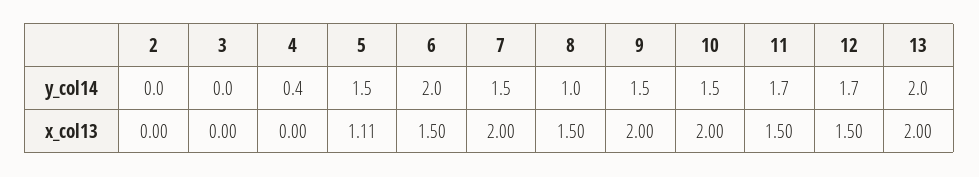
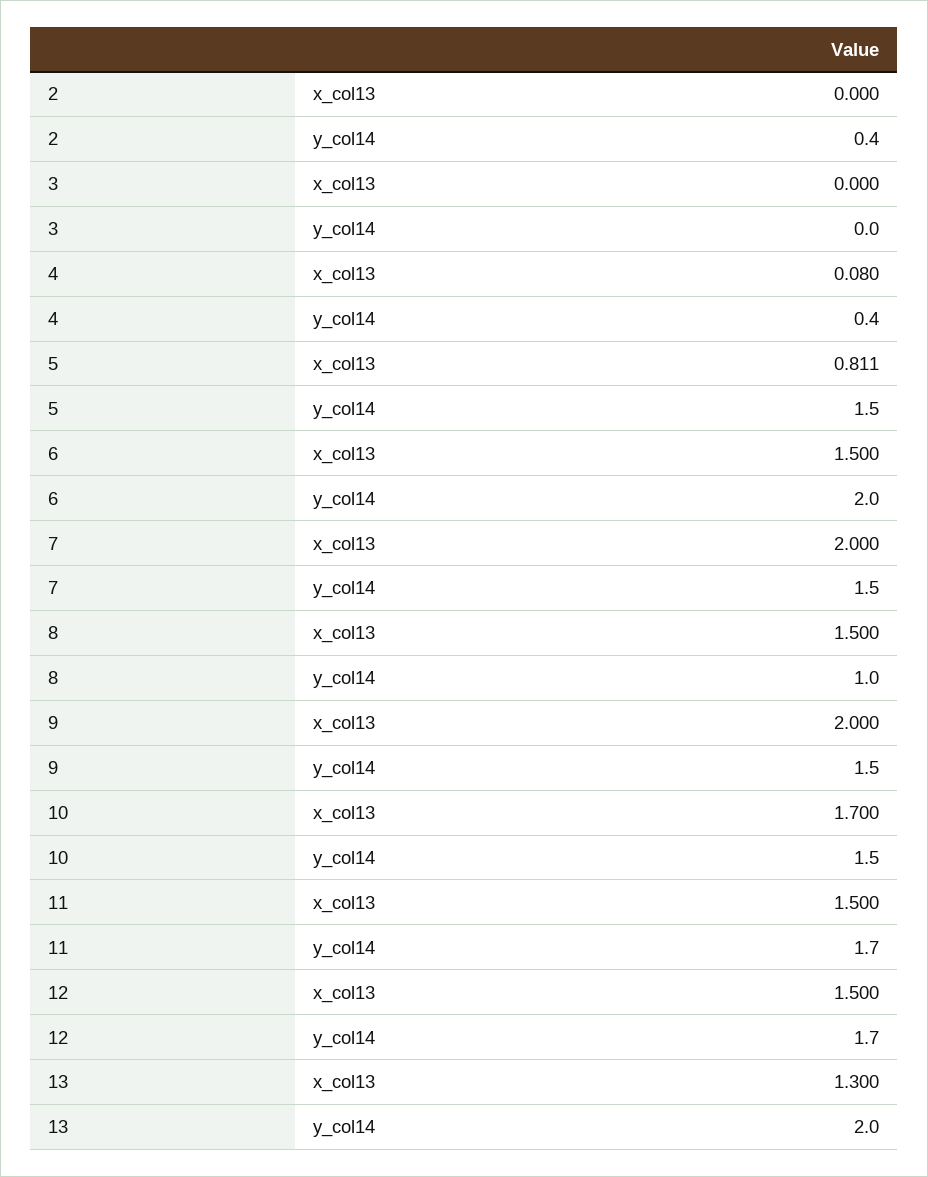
  {
    "2": {
-     "y_col14": 0,
+     "y_col14": 0.4,
      "x_col13": 0
    },
    "3": {
      "y_col14": 0,
      "x_col13": 0
    },
    "4": {
      "y_col14": 0.4,
-     "x_col13": 0
+     "x_col13": 0.08
    },
    "5": {
      "y_col14": 1.5,
-     "x_col13": 1.11
+     "x_col13": 0.811
    },
    "6": {
      "y_col14": 2,
      "x_col13": 1.5
    },
    "7": {
      "y_col14": 1.5,
      "x_col13": 2
    },
    "8": {
      "y_col14": 1,
      "x_col13": 1.5
    },
    "9": {
      "y_col14": 1.5,
      "x_col13": 2
    },
    "10": {
      "y_col14": 1.5,
-     "x_col13": 2
+     "x_col13": 1.7
    },
    "11": {
      "y_col14": 1.7,
      "x_col13": 1.5
    },
    "12": {
      "y_col14": 1.7,
      "x_col13": 1.5
    },
    "13": {
      "y_col14": 2,
-     "x_col13": 2
+     "x_col13": 1.3
    }
  }

